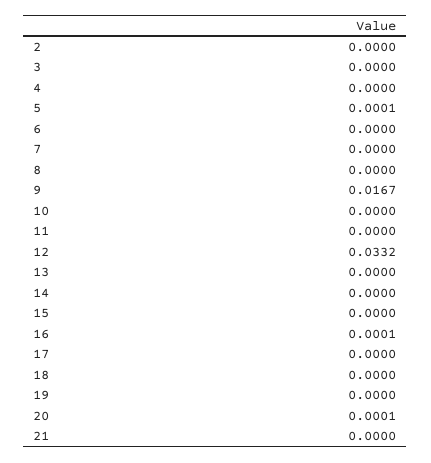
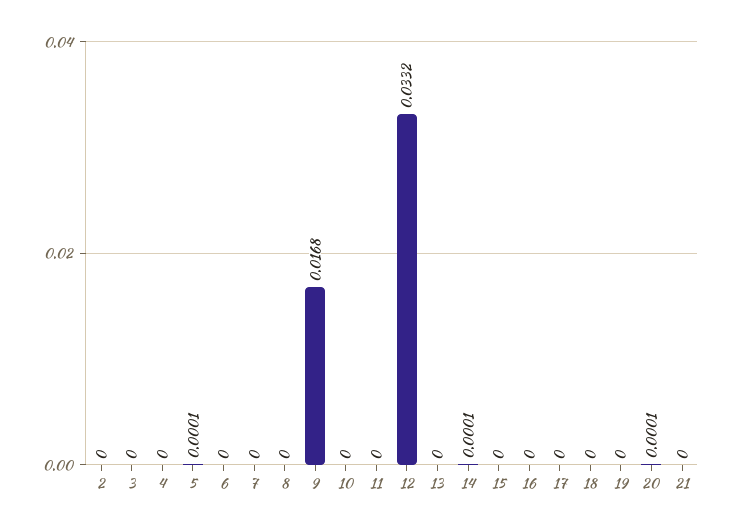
  {
    "2": 0,
    "3": 0,
    "4": 0,
    "5": 0.0001,
    "6": 0,
    "7": 0,
    "8": 0,
-   "9": 0.0167,
+   "9": 0.0168,
    "10": 0,
    "11": 0,
    "12": 0.0332,
    "13": 0,
-   "14": 0,
+   "14": 0.0001,
    "15": 0,
-   "16": 0.0001,
+   "16": 0,
    "17": 0,
    "18": 0,
    "19": 0,
    "20": 0.0001,
    "21": 0
  }

